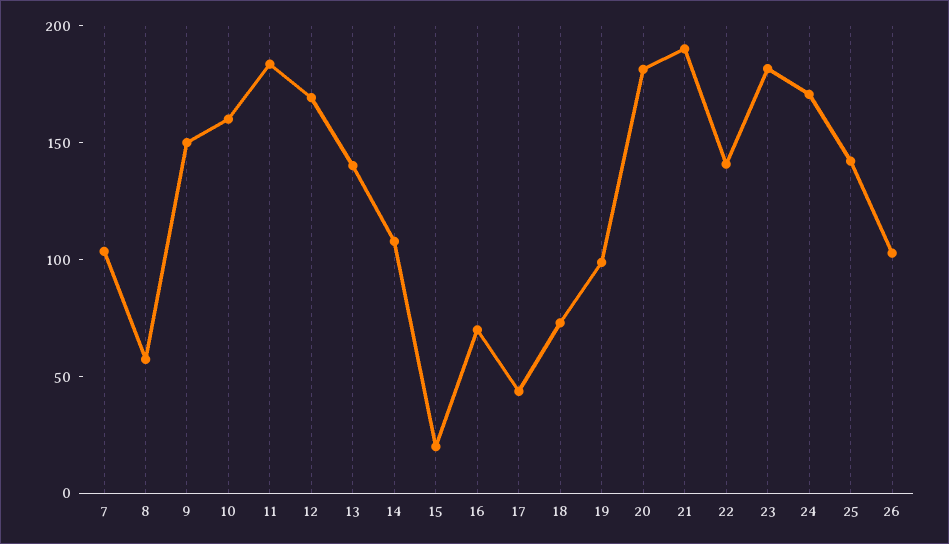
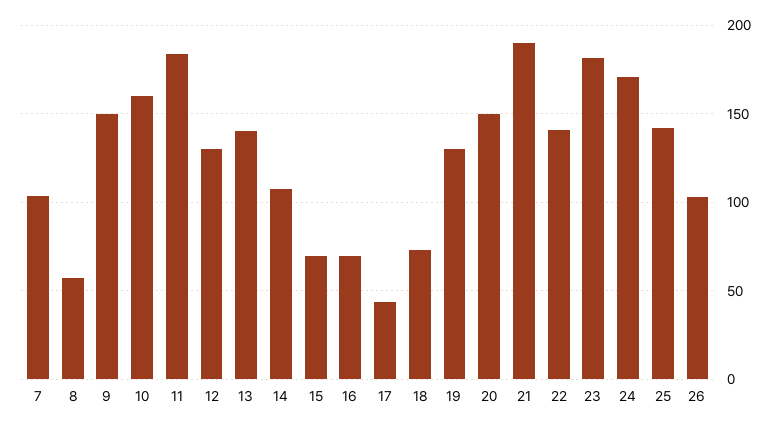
  {
    "7": 105,
    "8": 55,
    "9": 150,
    "10": 160,
    "11": 185,
-   "12": 170,
+   "12": 130,
    "13": 140,
    "14": 110,
-   "15": 20,
+   "15": 70,
    "16": 70,
    "17": 45,
    "18": 75,
-   "19": 100,
+   "19": 130,
-   "20": 180,
+   "20": 150,
    "21": 190,
    "22": 140,
    "23": 180,
    "24": 170,
    "25": 140,
    "26": 105
  }

